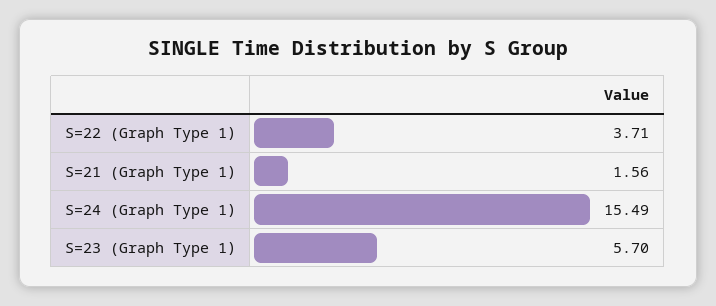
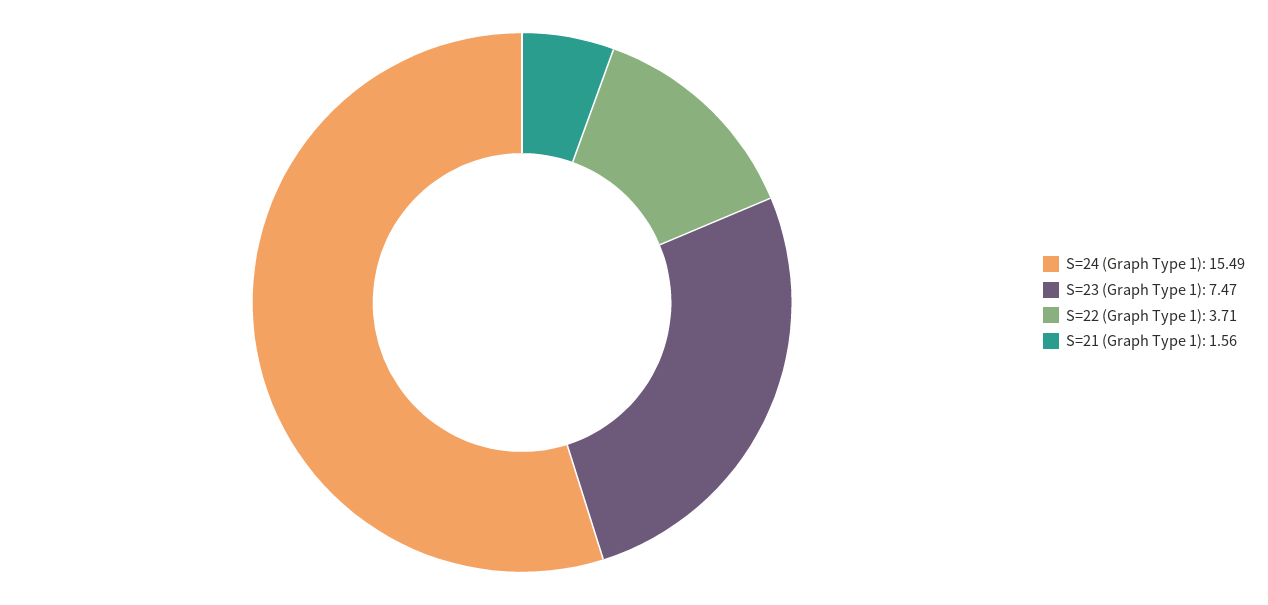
  {
    "S=22 (Graph Type 1)": 3.71,
    "S=21 (Graph Type 1)": 1.56,
    "S=24 (Graph Type 1)": 15.49,
-   "S=23 (Graph Type 1)": 5.7
+   "S=23 (Graph Type 1)": 7.47
  }

